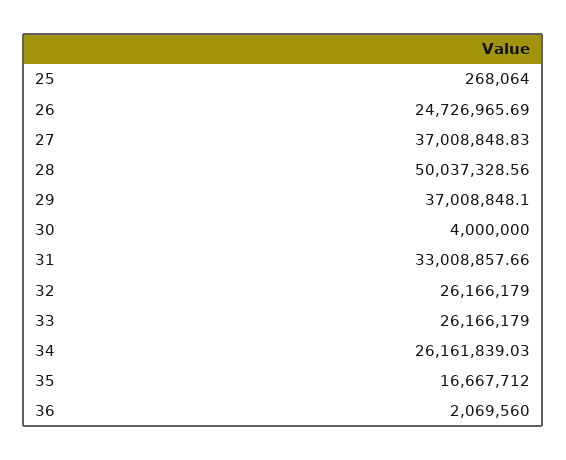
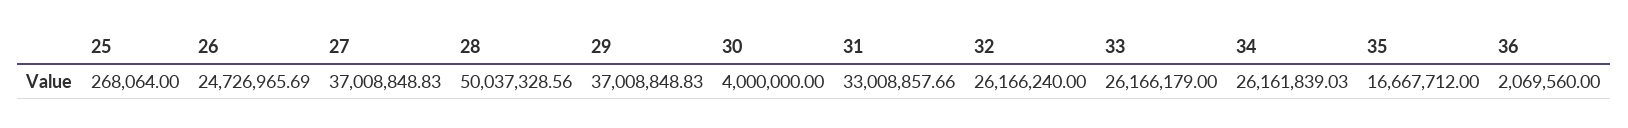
  {
    "25": 268064,
    "26": 24726965.69,
    "27": 37008848.83,
    "28": 50037328.56,
-   "29": 37008848.1,
+   "29": 37008848.83,
    "30": 4000000,
    "31": 33008857.66,
-   "32": 26166179,
+   "32": 26166240,
    "33": 26166179,
    "34": 26161839.03,
    "35": 16667712,
    "36": 2069560
  }

